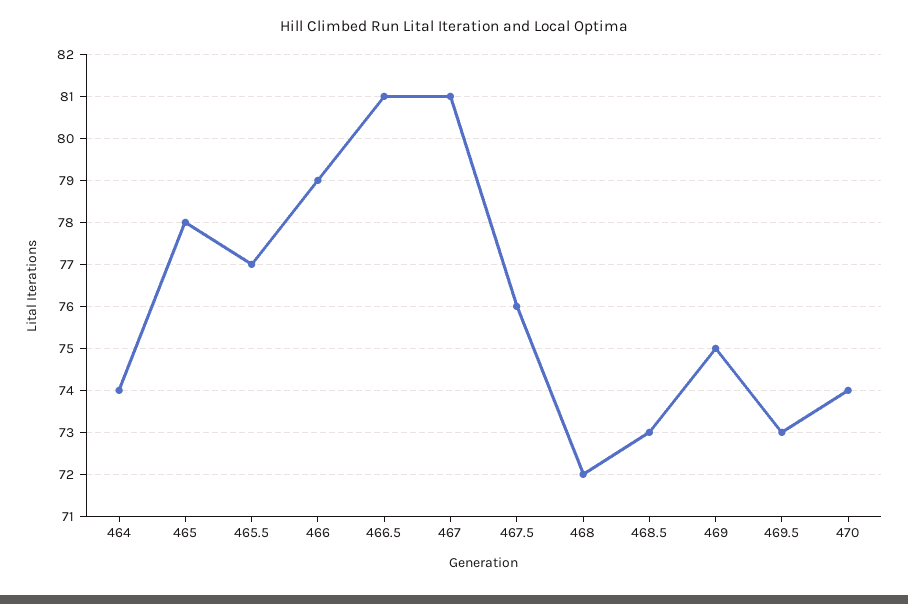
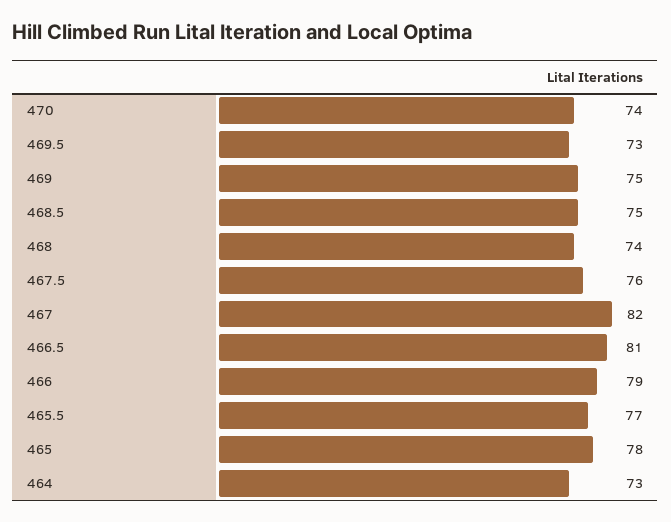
  {
-   "464": 74,
+   "464": 73,
    "465": 78,
    "465.5": 77,
    "466": 79,
    "466.5": 81,
-   "467": 81,
+   "467": 82,
    "467.5": 76,
-   "468": 72,
+   "468": 74,
-   "468.5": 73,
+   "468.5": 75,
    "469": 75,
    "469.5": 73,
    "470": 74
  }

